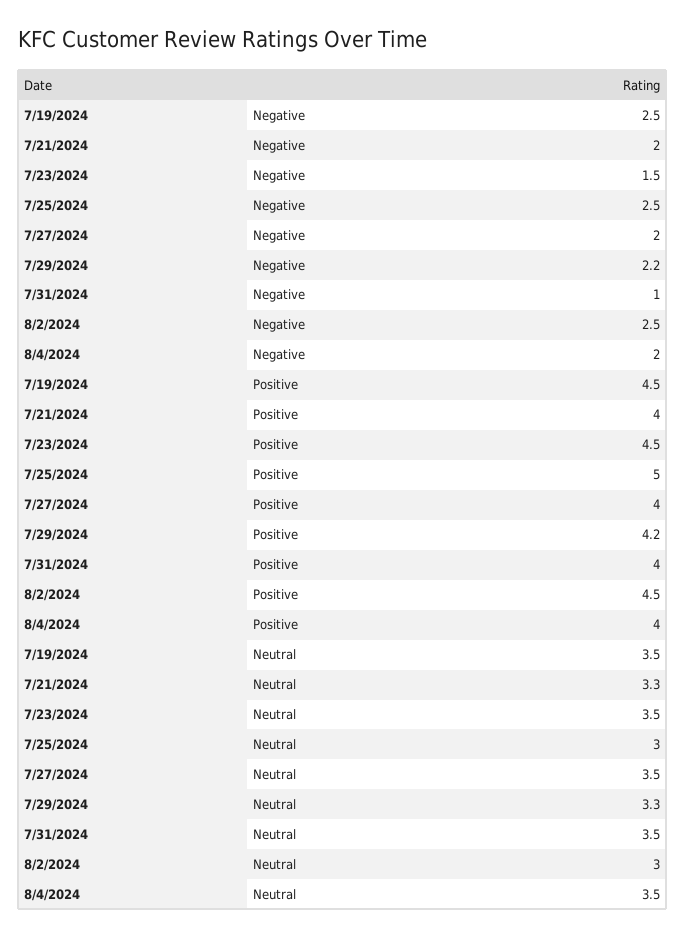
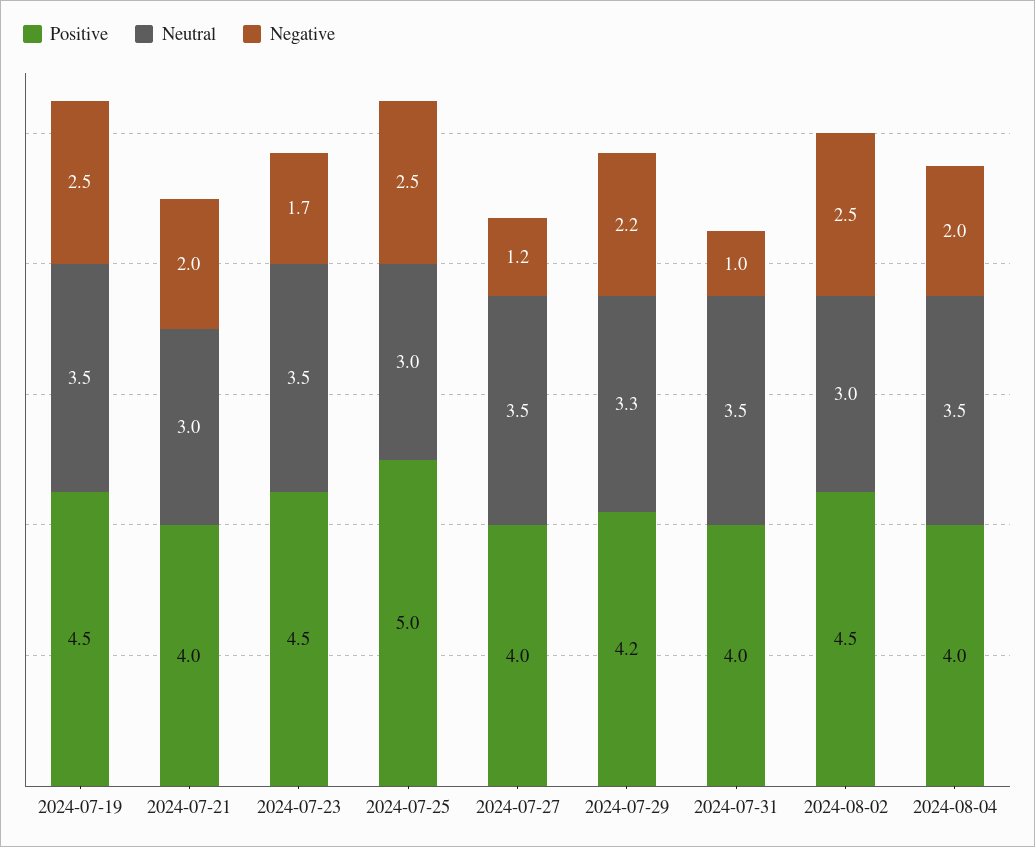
  {
    "Negative": {
      "7/19/2024": 2.5,
      "7/21/2024": 2,
-     "7/23/2024": 1.5,
+     "7/23/2024": 1.7,
      "7/25/2024": 2.5,
-     "7/27/2024": 2,
+     "7/27/2024": 1.2,
      "7/29/2024": 2.2,
      "7/31/2024": 1,
      "8/2/2024": 2.5,
      "8/4/2024": 2
    },
    "Positive": {
      "7/19/2024": 4.5,
      "7/21/2024": 4,
      "7/23/2024": 4.5,
      "7/25/2024": 5,
      "7/27/2024": 4,
      "7/29/2024": 4.2,
      "7/31/2024": 4,
      "8/2/2024": 4.5,
      "8/4/2024": 4
    },
    "Neutral": {
      "7/19/2024": 3.5,
-     "7/21/2024": 3.3,
+     "7/21/2024": 3,
      "7/23/2024": 3.5,
      "7/25/2024": 3,
      "7/27/2024": 3.5,
      "7/29/2024": 3.3,
      "7/31/2024": 3.5,
      "8/2/2024": 3,
      "8/4/2024": 3.5
    }
  }

